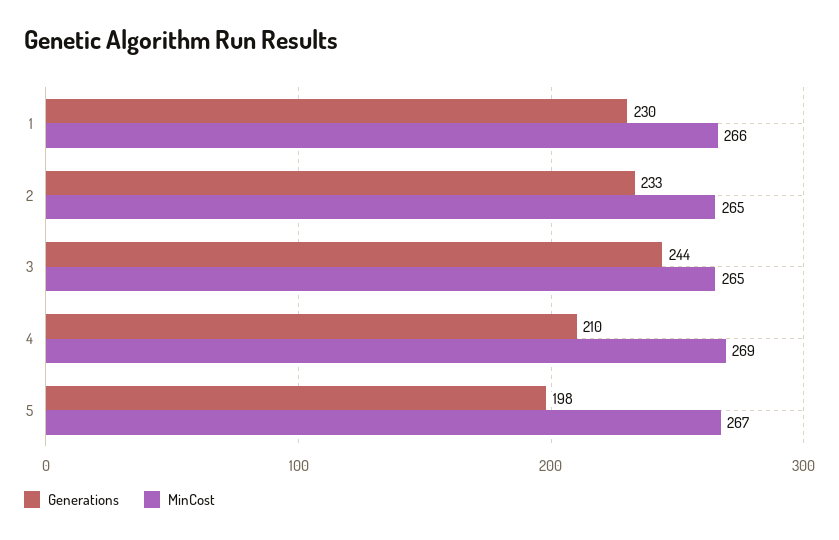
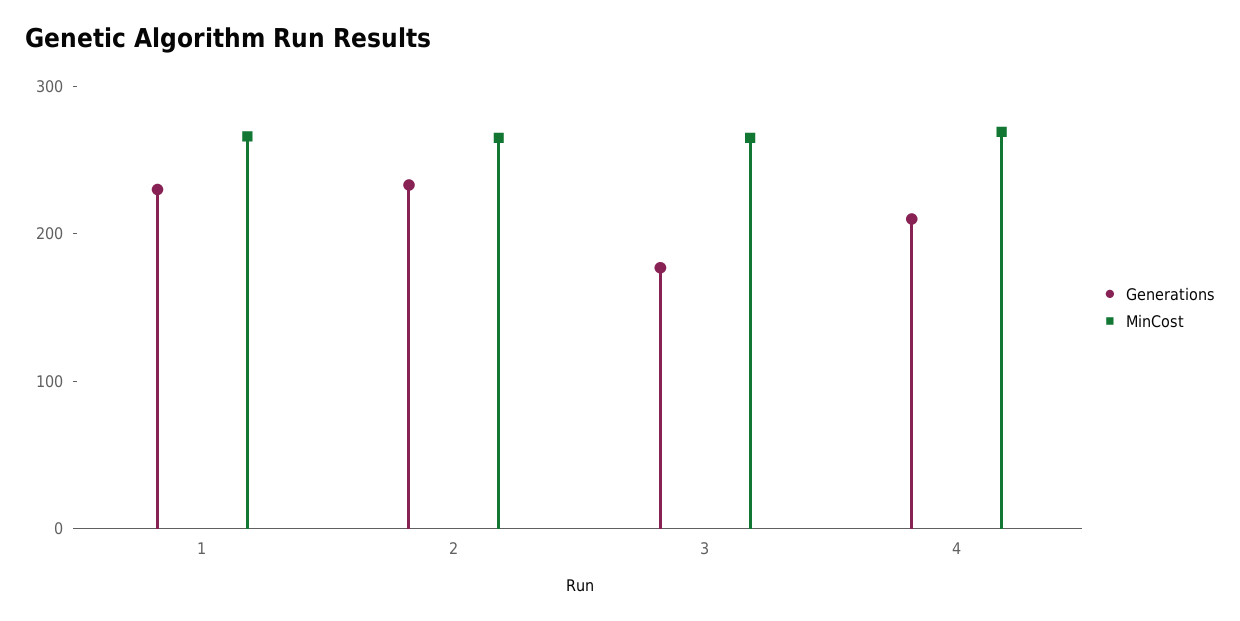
  {
    "Generations": {
      "1": 230,
      "2": 233,
-     "3": 244,
+     "3": 180,
-     "4": 210,
+     "4": 210
-     "5": 198
    },
    "MinCost": {
      "1": 266,
      "2": 265,
      "3": 265,
-     "4": 269,
+     "4": 269
-     "5": 267
    }
  }

